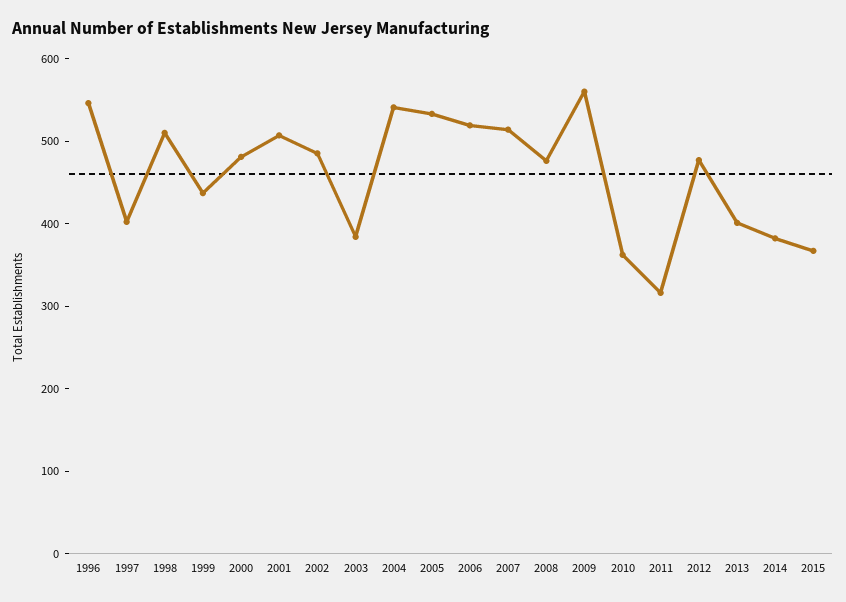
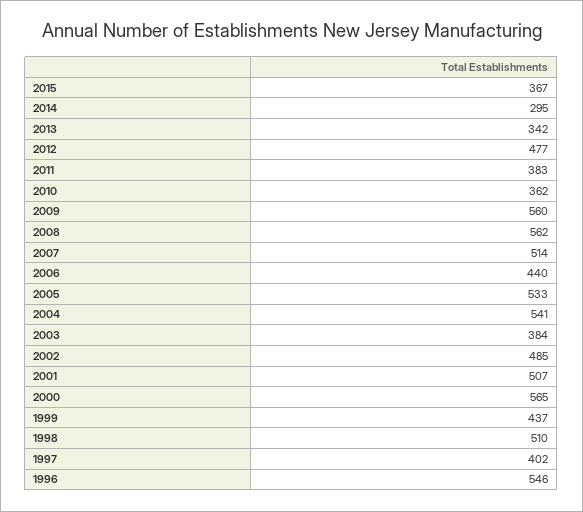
  {
    "1996": 546,
    "1997": 402,
    "1998": 510,
    "1999": 437,
-   "2000": 480,
+   "2000": 565,
    "2001": 507,
    "2002": 485,
    "2003": 384,
    "2004": 541,
    "2005": 533,
-   "2006": 520,
+   "2006": 440,
    "2007": 514,
-   "2008": 480,
+   "2008": 562,
    "2009": 560,
    "2010": 362,
-   "2011": 320,
+   "2011": 383,
    "2012": 477,
-   "2013": 400,
+   "2013": 342,
-   "2014": 380,
+   "2014": 295,
    "2015": 367
  }

